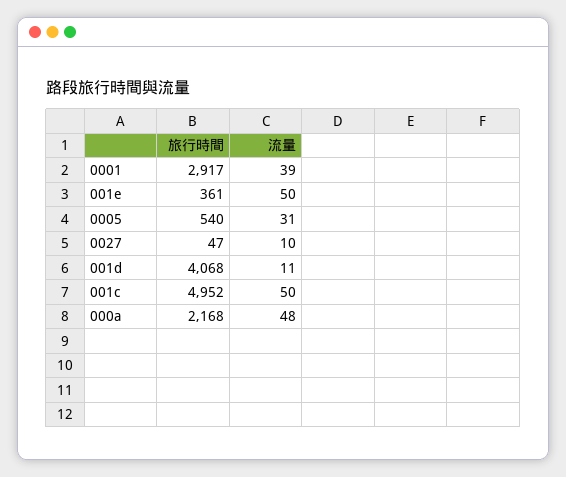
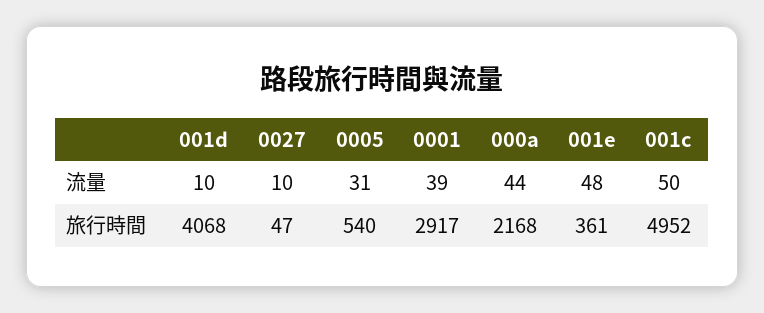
  {
    "旅行時間": {
      "0001": 2917,
      "001e": 361,
      "0005": 540,
      "0027": 47,
      "001d": 4068,
      "001c": 4952,
      "000a": 2168
    },
    "流量": {
      "0001": 39,
-     "001e": 50,
+     "001e": 48,
      "0005": 31,
      "0027": 10,
-     "001d": 11,
+     "001d": 10,
      "001c": 50,
-     "000a": 48
+     "000a": 44
    }
  }

